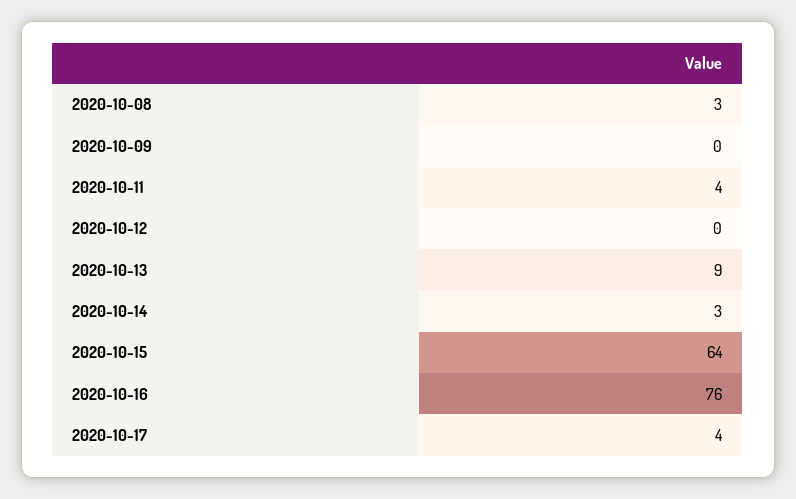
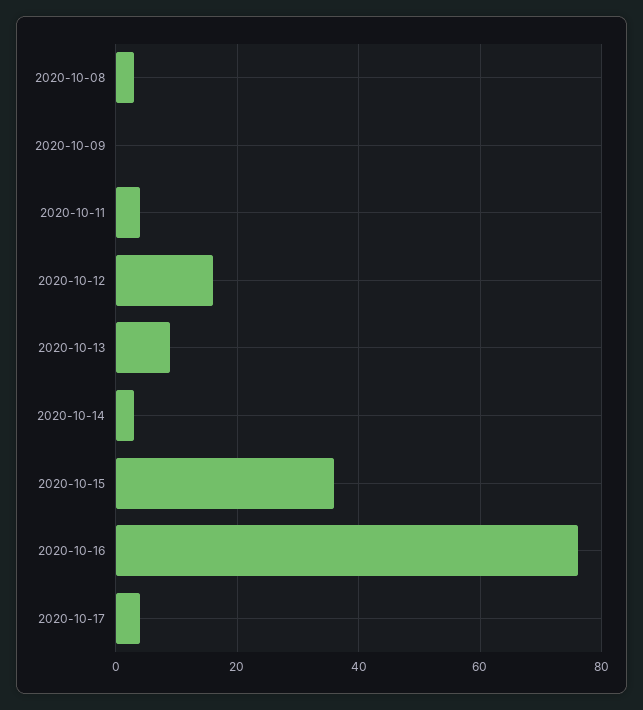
  {
    "2020-10-08": 3,
    "2020-10-09": 0,
    "2020-10-11": 4,
-   "2020-10-12": 0,
+   "2020-10-12": 15,
    "2020-10-13": 9,
    "2020-10-14": 3,
-   "2020-10-15": 64,
+   "2020-10-15": 35,
    "2020-10-16": 76,
    "2020-10-17": 4
  }

